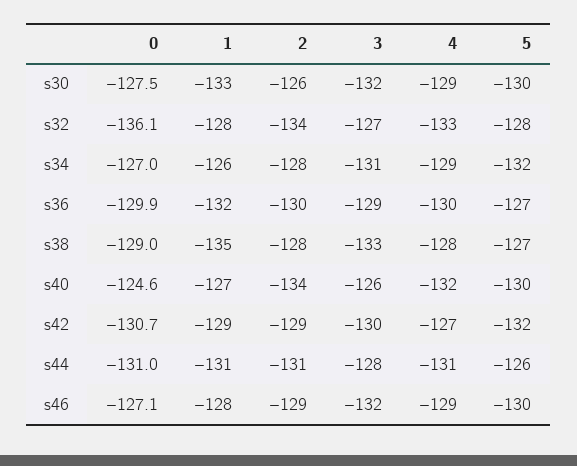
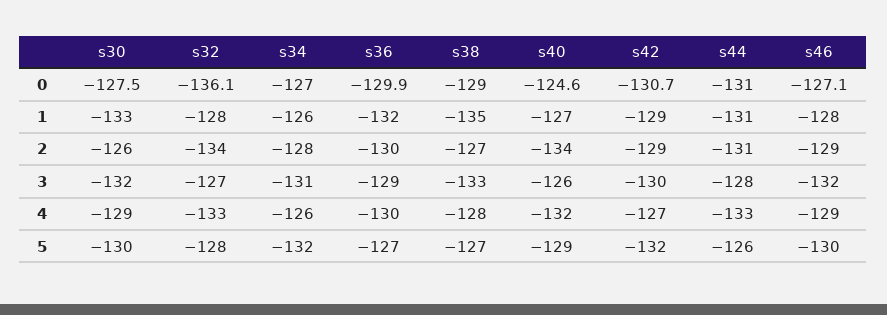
  {
    "0": {
      "s30": -127.5,
      "s32": -136.1,
      "s34": -127,
      "s36": -129.9,
      "s38": -129,
      "s40": -124.6,
      "s42": -130.7,
      "s44": -131,
      "s46": -127.1
    },
    "1": {
      "s30": -133,
      "s32": -128,
      "s34": -126,
      "s36": -132,
      "s38": -135,
      "s40": -127,
      "s42": -129,
      "s44": -131,
      "s46": -128
    },
    "2": {
      "s30": -126,
      "s32": -134,
      "s34": -128,
      "s36": -130,
-     "s38": -128,
+     "s38": -127,
      "s40": -134,
      "s42": -129,
      "s44": -131,
      "s46": -129
    },
    "3": {
      "s30": -132,
      "s32": -127,
      "s34": -131,
      "s36": -129,
      "s38": -133,
      "s40": -126,
      "s42": -130,
      "s44": -128,
      "s46": -132
    },
    "4": {
      "s30": -129,
      "s32": -133,
-     "s34": -129,
+     "s34": -126,
      "s36": -130,
      "s38": -128,
      "s40": -132,
      "s42": -127,
-     "s44": -131,
+     "s44": -133,
      "s46": -129
    },
    "5": {
      "s30": -130,
      "s32": -128,
      "s34": -132,
      "s36": -127,
      "s38": -127,
-     "s40": -130,
+     "s40": -129,
      "s42": -132,
      "s44": -126,
      "s46": -130
    }
  }

